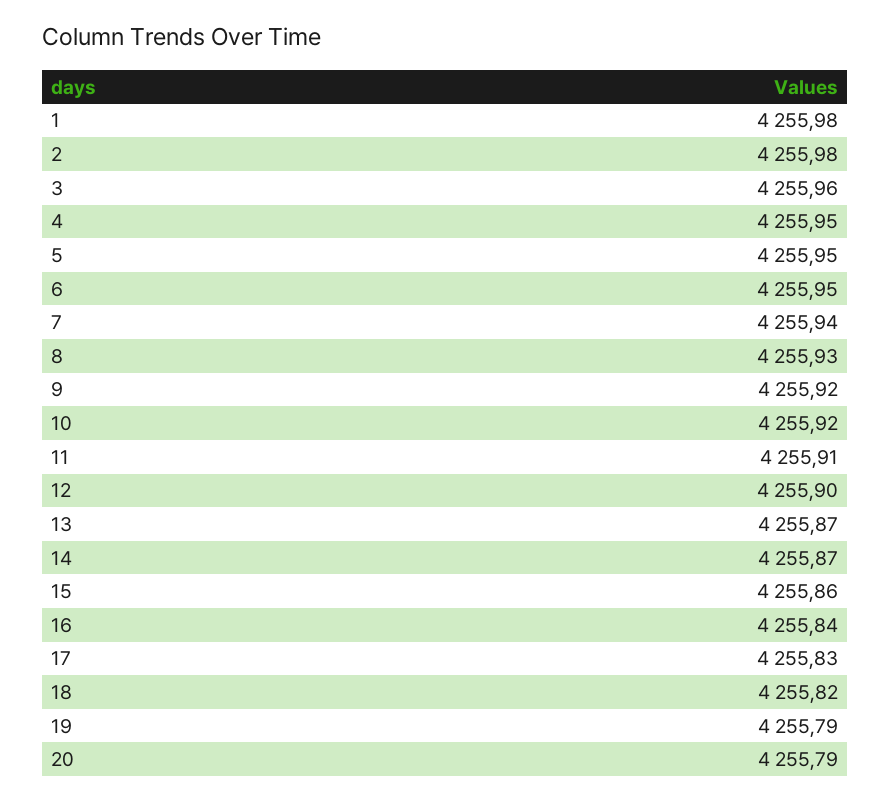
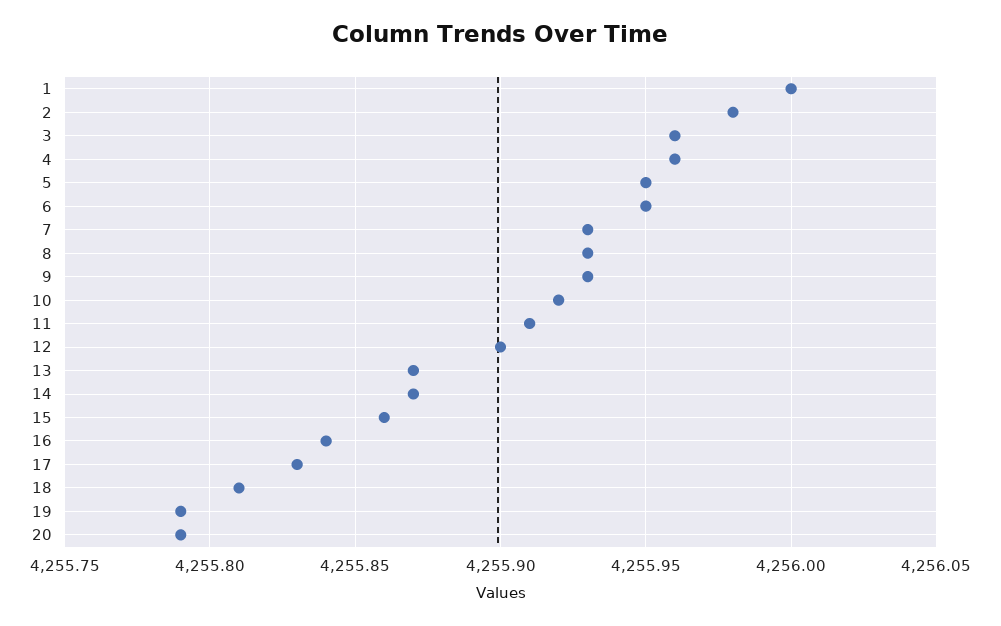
  {
-   "1": 4255.98,
+   "1": 4256,
    "2": 4255.98,
    "3": 4255.96,
-   "4": 4255.95,
+   "4": 4255.96,
    "5": 4255.95,
    "6": 4255.95,
-   "7": 4255.94,
+   "7": 4255.93,
    "8": 4255.93,
-   "9": 4255.92,
+   "9": 4255.93,
    "10": 4255.92,
    "11": 4255.91,
    "12": 4255.9,
    "13": 4255.87,
    "14": 4255.87,
    "15": 4255.86,
    "16": 4255.84,
    "17": 4255.83,
-   "18": 4255.82,
+   "18": 4255.81,
    "19": 4255.79,
    "20": 4255.79
  }

